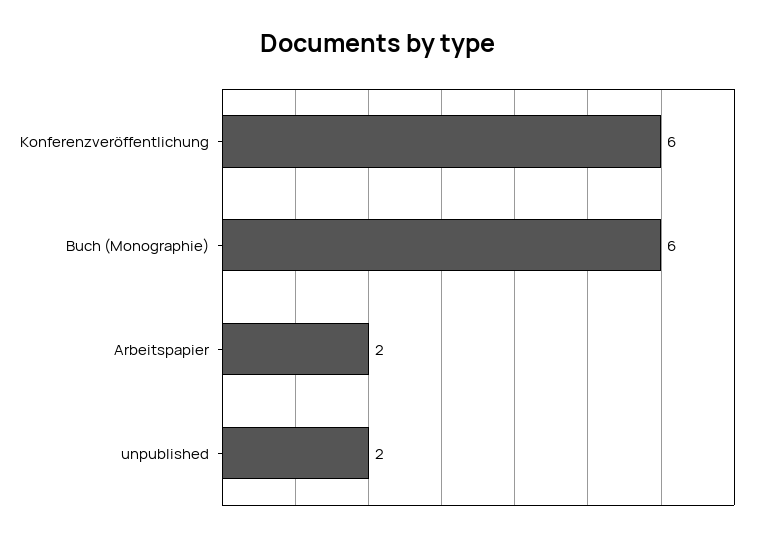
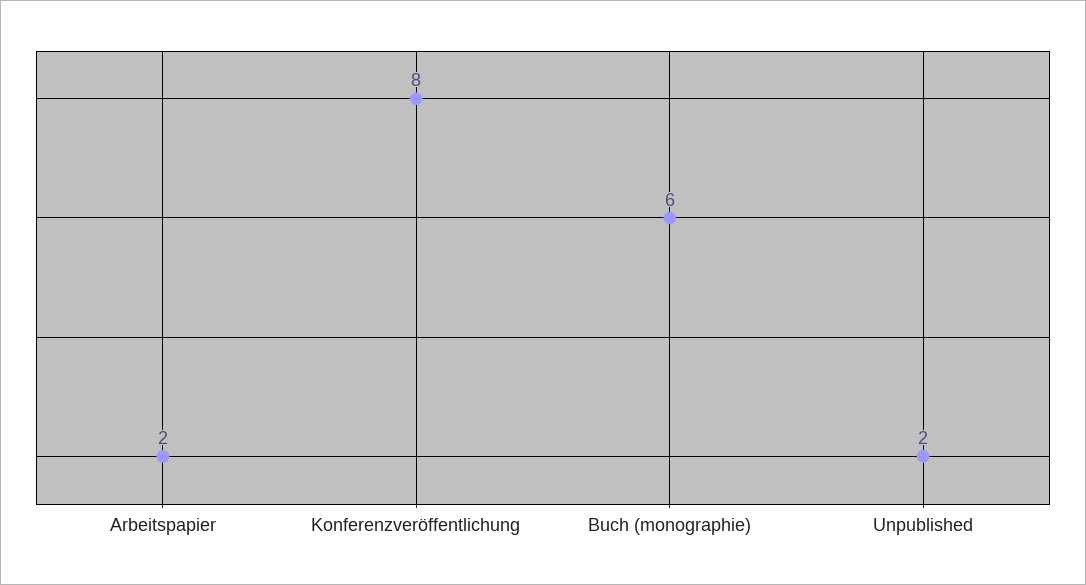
  {
-   "Konferenzveröffentlichung": 6,
+   "Konferenzveröffentlichung": 8,
    "Buch (Monographie)": 6,
    "Arbeitspapier": 2,
    "unpublished": 2
  }

